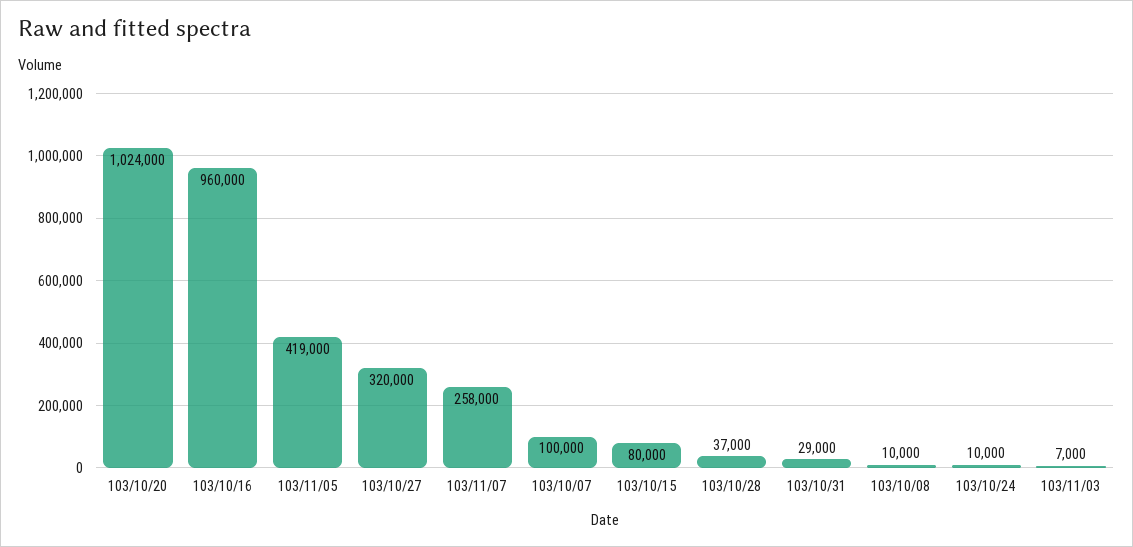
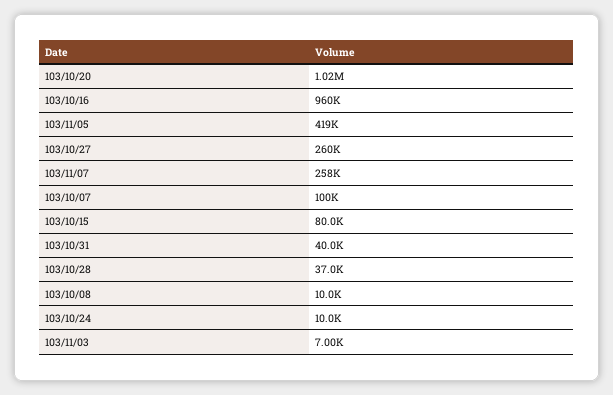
  {
    "103/10/20": 1024000,
    "103/10/16": 960000,
    "103/11/05": 419000,
-   "103/10/27": 320000,
+   "103/10/27": 260000,
    "103/11/07": 258000,
    "103/10/07": 100000,
    "103/10/15": 80000,
    "103/10/28": 37000,
-   "103/10/31": 29000,
+   "103/10/31": 40000,
    "103/10/08": 10000,
    "103/10/24": 10000,
    "103/11/03": 7000
  }

